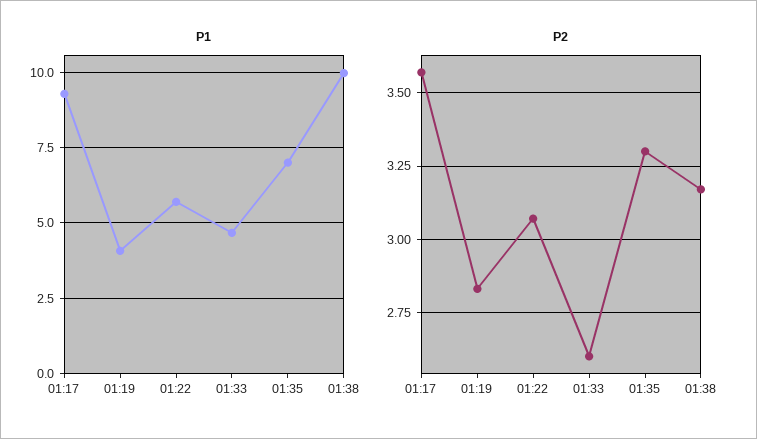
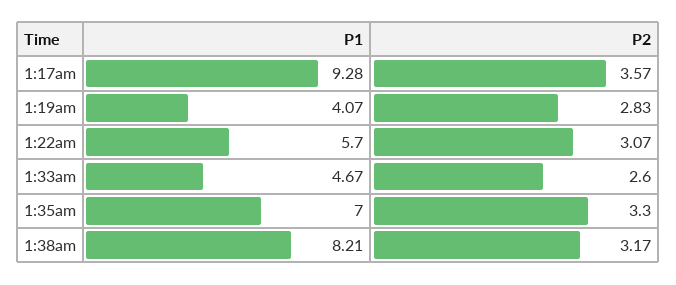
  {
    "P1": {
      "01:17": 9.28,
      "01:19": 4.07,
      "01:22": 5.7,
      "01:33": 4.67,
      "01:35": 7,
-     "01:38": 10
+     "01:38": 8.21
    },
    "P2": {
      "01:17": 3.57,
      "01:19": 2.83,
      "01:22": 3.07,
      "01:33": 2.6,
      "01:35": 3.3,
      "01:38": 3.17
    }
  }

